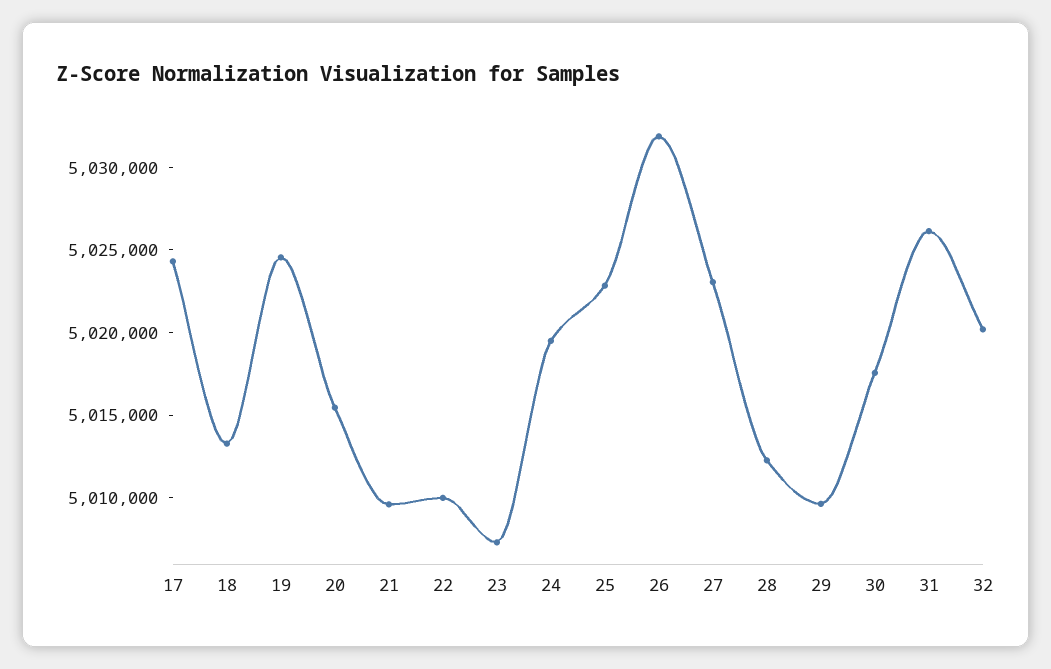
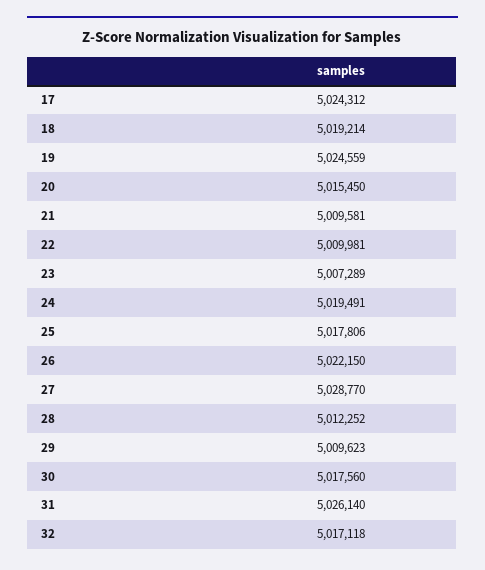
  {
    "17": 5024312,
-   "18": 5013000,
+   "18": 5019214,
    "19": 5024559,
    "20": 5015450,
    "21": 5009581,
    "22": 5009981,
    "23": 5007289,
    "24": 5019491,
-   "25": 5023000,
+   "25": 5017806,
-   "26": 5032000,
+   "26": 5022150,
-   "27": 5023000,
+   "27": 5028770,
    "28": 5012252,
    "29": 5009623,
    "30": 5017560,
    "31": 5026140,
-   "32": 5020000
+   "32": 5017118
  }

